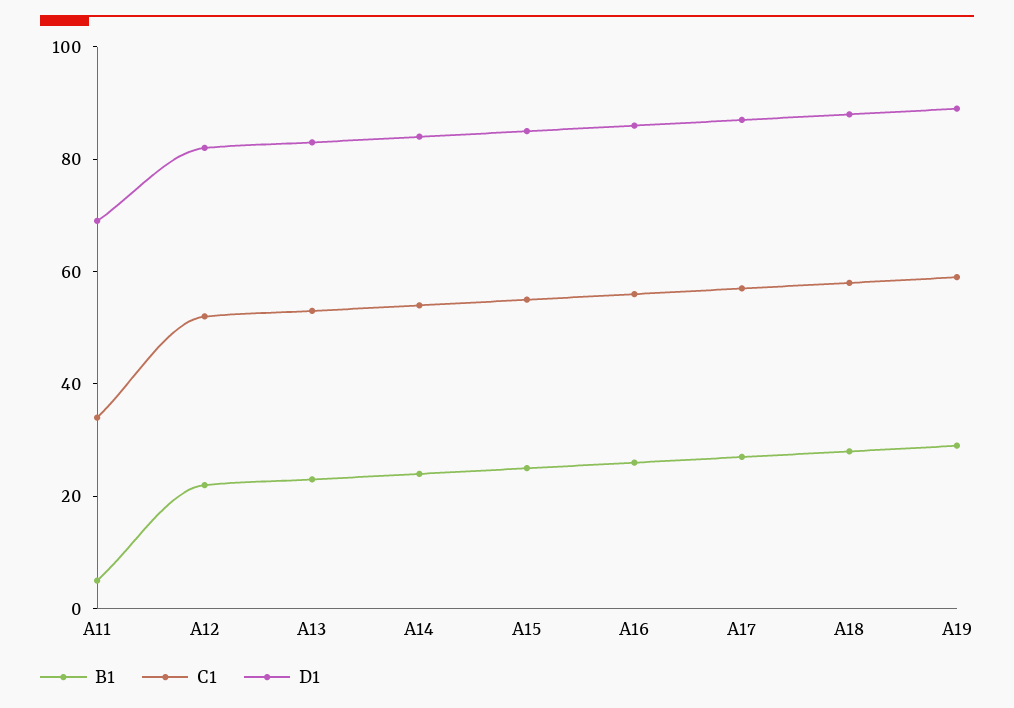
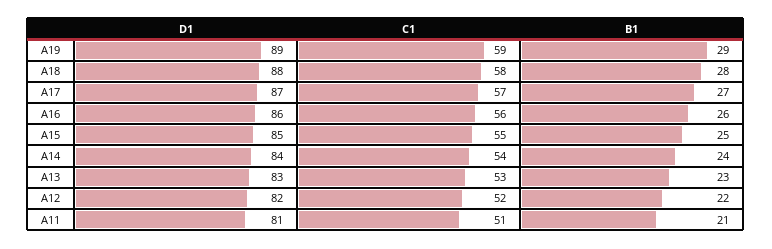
  {
    "B1": {
-     "A11": 5,
+     "A11": 21,
      "A12": 22,
      "A13": 23,
      "A14": 24,
      "A15": 25,
      "A16": 26,
      "A17": 27,
      "A18": 28,
      "A19": 29
    },
    "C1": {
-     "A11": 35,
+     "A11": 51,
      "A12": 52,
      "A13": 53,
      "A14": 54,
      "A15": 55,
      "A16": 56,
      "A17": 57,
      "A18": 58,
      "A19": 59
    },
    "D1": {
-     "A11": 70,
+     "A11": 81,
      "A12": 82,
      "A13": 83,
      "A14": 84,
      "A15": 85,
      "A16": 86,
      "A17": 87,
      "A18": 88,
      "A19": 89
    }
  }

